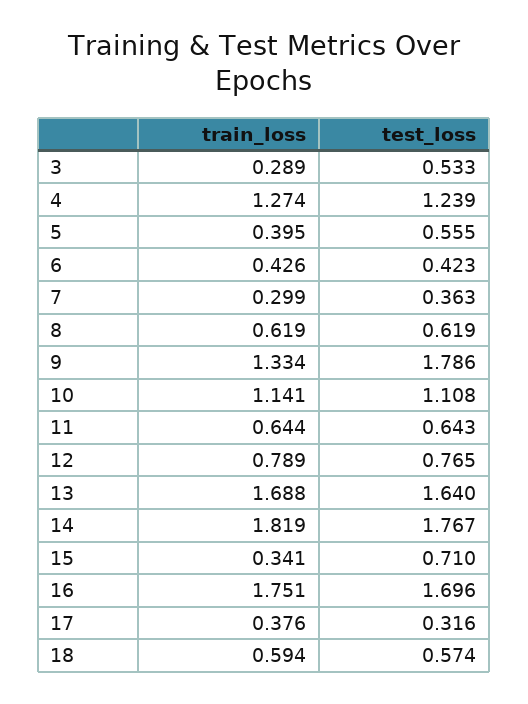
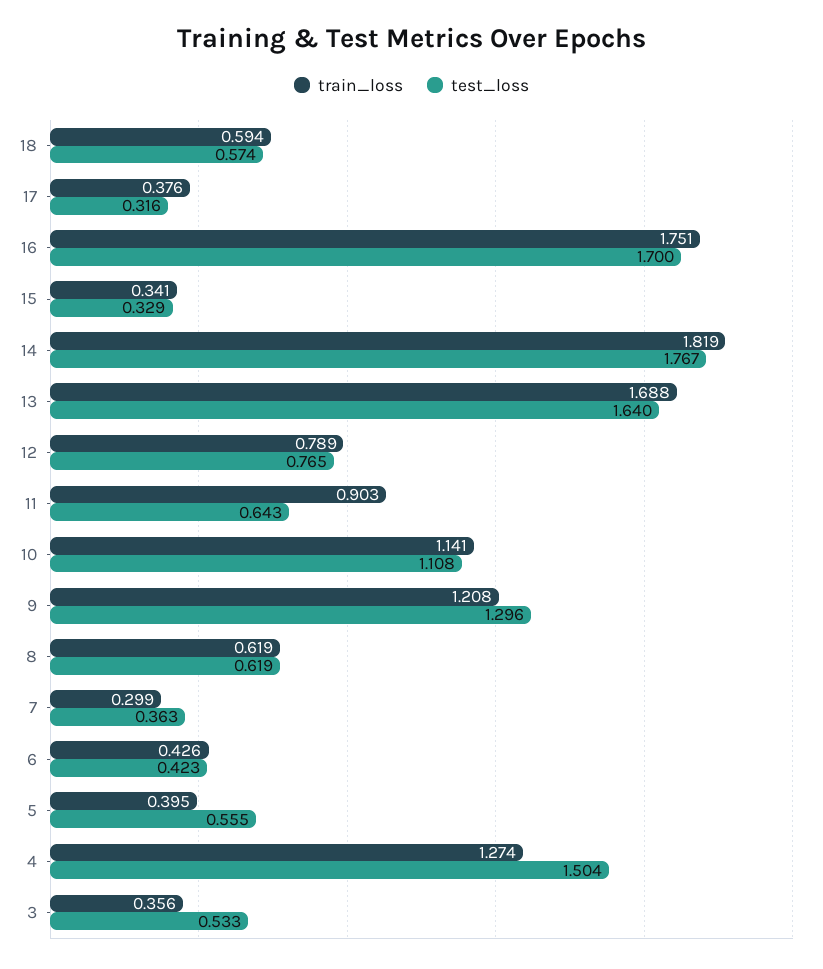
  {
    "train_loss": {
-     "3": 0.289,
+     "3": 0.356,
      "4": 1.274,
      "5": 0.395,
      "6": 0.426,
      "7": 0.299,
      "8": 0.619,
-     "9": 1.334,
+     "9": 1.208,
      "10": 1.141,
-     "11": 0.644,
+     "11": 0.903,
      "12": 0.789,
      "13": 1.688,
      "14": 1.819,
      "15": 0.341,
      "16": 1.751,
      "17": 0.376,
      "18": 0.594
    },
    "test_loss": {
      "3": 0.533,
-     "4": 1.239,
+     "4": 1.504,
      "5": 0.555,
      "6": 0.423,
      "7": 0.363,
      "8": 0.619,
-     "9": 1.786,
+     "9": 1.296,
      "10": 1.108,
      "11": 0.643,
      "12": 0.765,
      "13": 1.64,
      "14": 1.767,
-     "15": 0.71,
+     "15": 0.329,
-     "16": 1.696,
+     "16": 1.7,
      "17": 0.316,
      "18": 0.574
    }
  }

